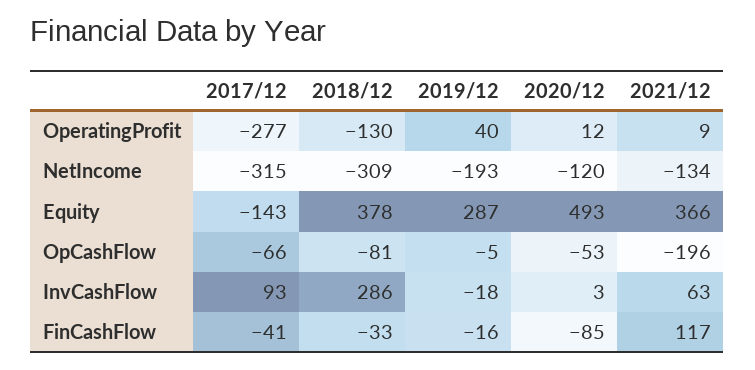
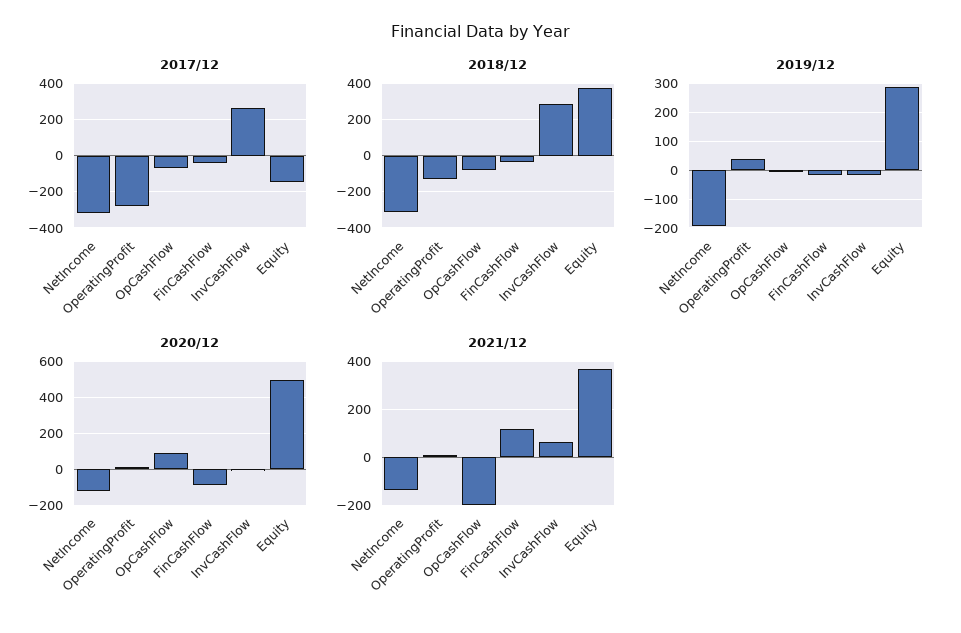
  {
    "2017/12": {
      "OperatingProfit": -277,
      "NetIncome": -315,
      "Equity": -143,
      "OpCashFlow": -66,
-     "InvCashFlow": 93,
+     "InvCashFlow": 250,
      "FinCashFlow": -41
    },
    "2018/12": {
      "OperatingProfit": -130,
      "NetIncome": -309,
      "Equity": 378,
      "OpCashFlow": -81,
      "InvCashFlow": 286,
      "FinCashFlow": -33
    },
    "2019/12": {
      "OperatingProfit": 40,
      "NetIncome": -193,
      "Equity": 287,
      "OpCashFlow": -5,
      "InvCashFlow": -18,
      "FinCashFlow": -16
    },
    "2020/12": {
      "OperatingProfit": 12,
      "NetIncome": -120,
      "Equity": 493,
-     "OpCashFlow": -53,
+     "OpCashFlow": 100,
      "InvCashFlow": 3,
      "FinCashFlow": -85
    },
    "2021/12": {
      "OperatingProfit": 9,
      "NetIncome": -134,
      "Equity": 366,
      "OpCashFlow": -196,
      "InvCashFlow": 63,
      "FinCashFlow": 117
    }
  }

